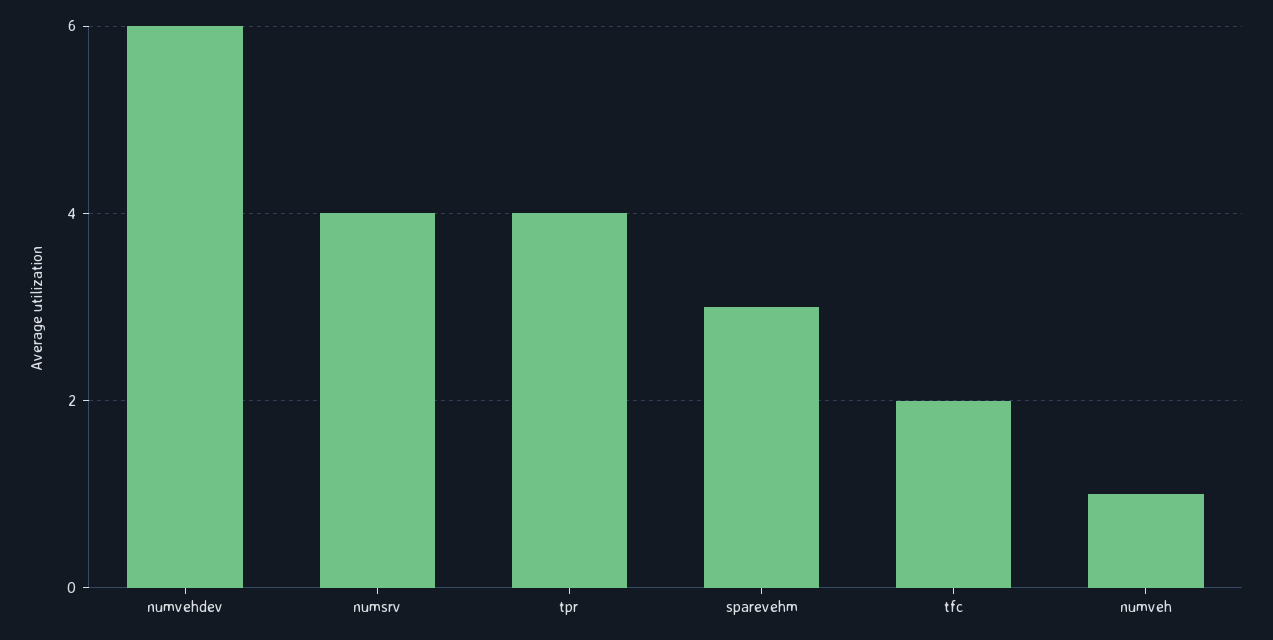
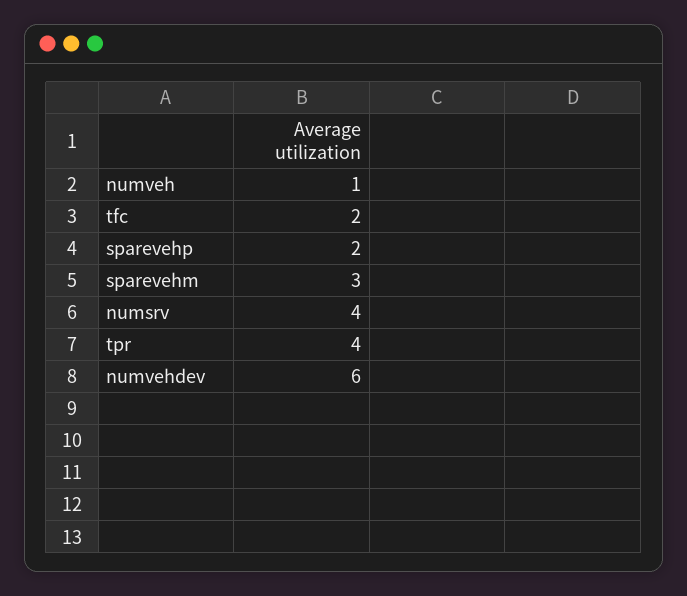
  {
    "numvehdev": 6,
    "numsrv": 4,
    "tpr": 4,
    "sparevehm": 3,
    "tfc": 2,
-   "numveh": 1
+   "numveh": 1,
+   "sparevehp": 2
  }

